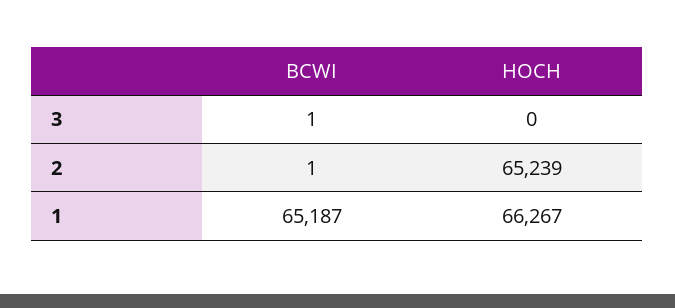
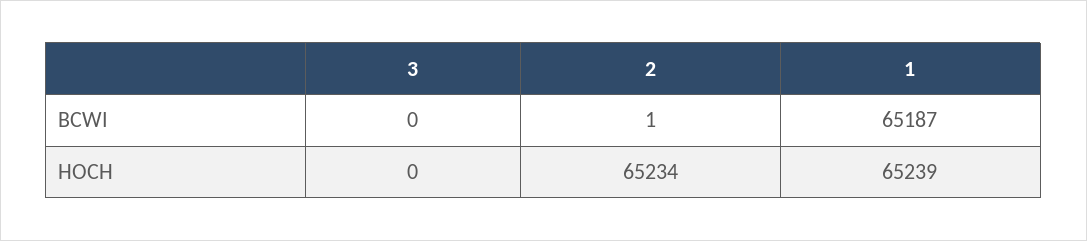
  {
    "BCWI": {
-     "3": 1,
+     "3": 0,
      "2": 1,
      "1": 65187
    },
    "HOCH": {
      "3": 0,
-     "2": 65239,
+     "2": 65234,
-     "1": 66267
+     "1": 65239
    }
  }

